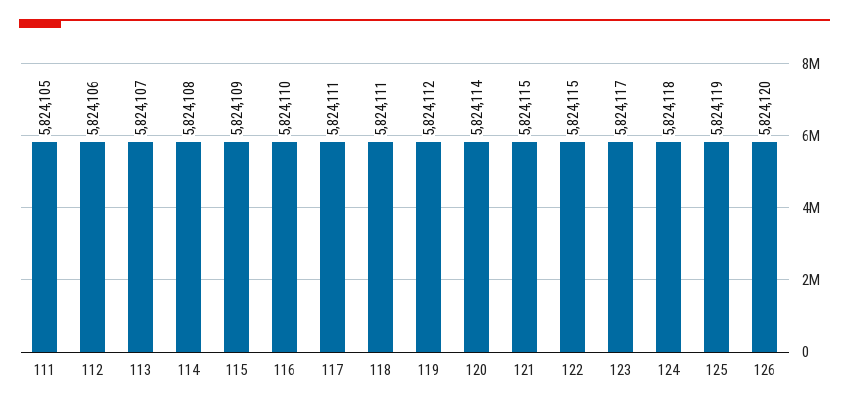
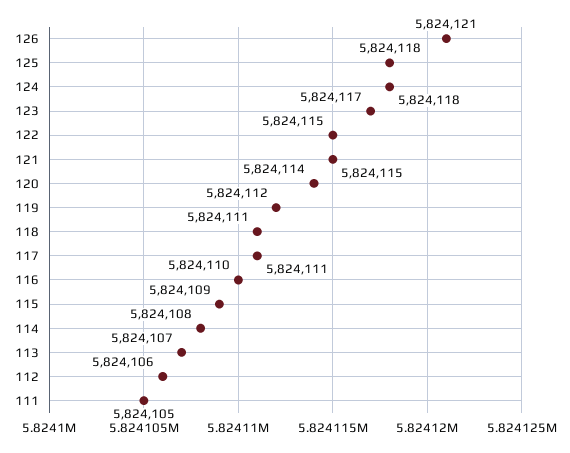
  {
    "111": 5824105,
    "112": 5824106,
    "113": 5824107,
    "114": 5824108,
    "115": 5824109,
    "116": 5824110,
    "117": 5824111,
    "118": 5824111,
    "119": 5824112,
    "120": 5824114,
    "121": 5824115,
    "122": 5824115,
    "123": 5824117,
    "124": 5824118,
-   "125": 5824119,
+   "125": 5824118,
-   "126": 5824120
+   "126": 5824121
  }

